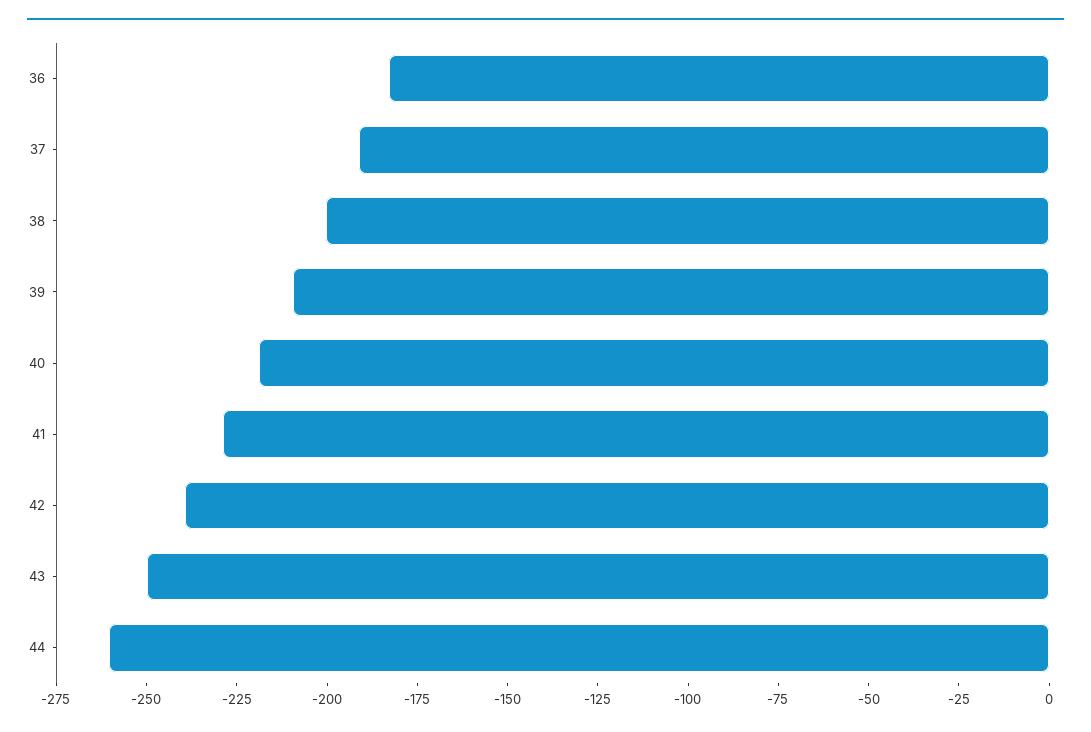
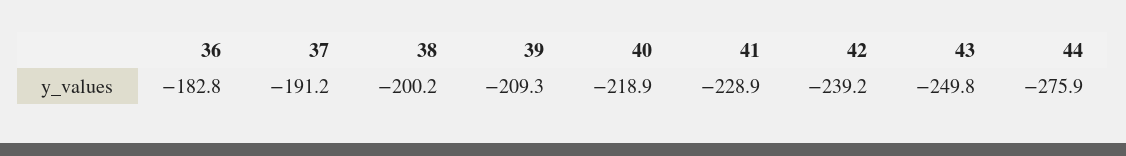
  {
    "36": -182.8,
    "37": -191.2,
    "38": -200.2,
    "39": -209.3,
    "40": -218.9,
    "41": -228.9,
    "42": -239.2,
    "43": -249.8,
-   "44": -260
+   "44": -275.9
  }

